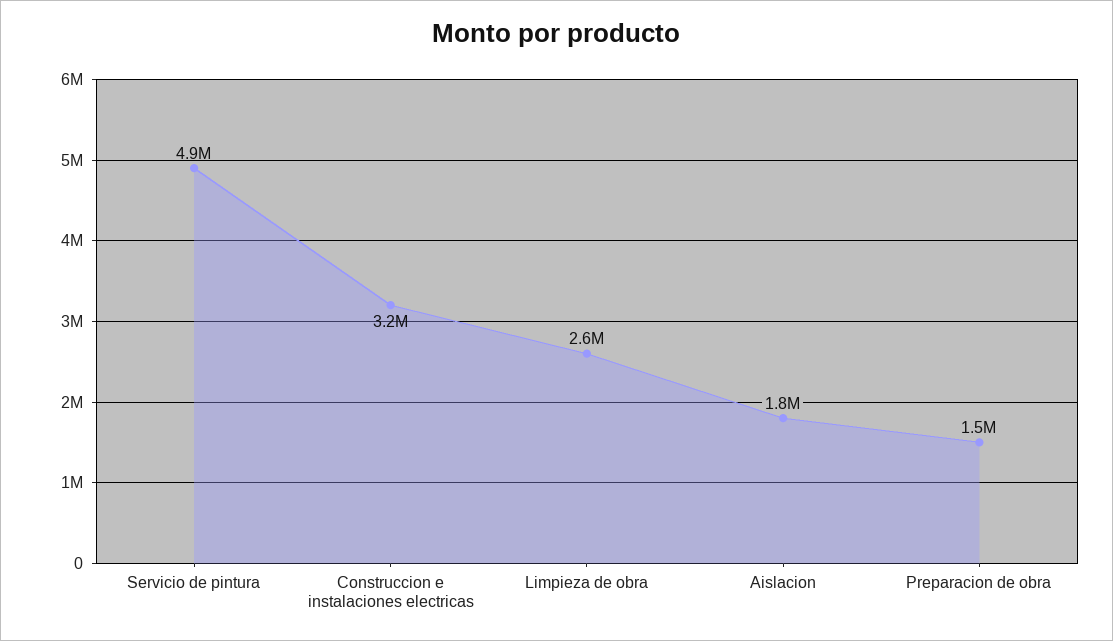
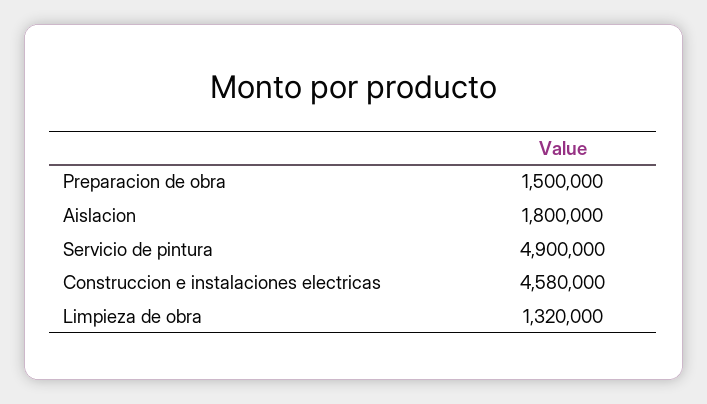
  {
    "Servicio de pintura": 4900000,
-   "Construccion e instalaciones electricas": 3200000,
+   "Construccion e instalaciones electricas": 4580000,
-   "Limpieza de obra": 2600000,
+   "Limpieza de obra": 1320000,
    "Aislacion": 1800000,
    "Preparacion de obra": 1500000
  }

